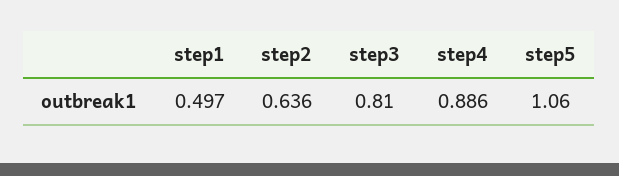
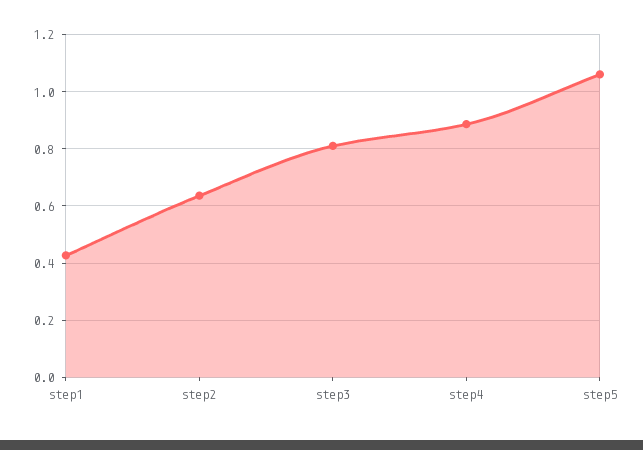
  {
-   "step1": 0.497,
+   "step1": 0.425,
    "step2": 0.636,
    "step3": 0.81,
    "step4": 0.886,
    "step5": 1.06
  }

